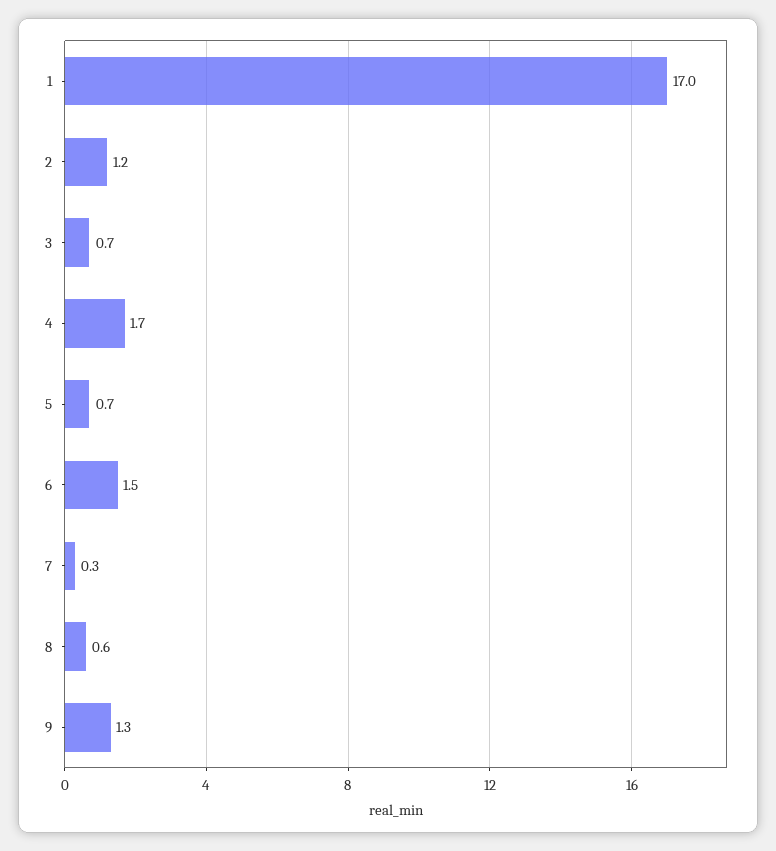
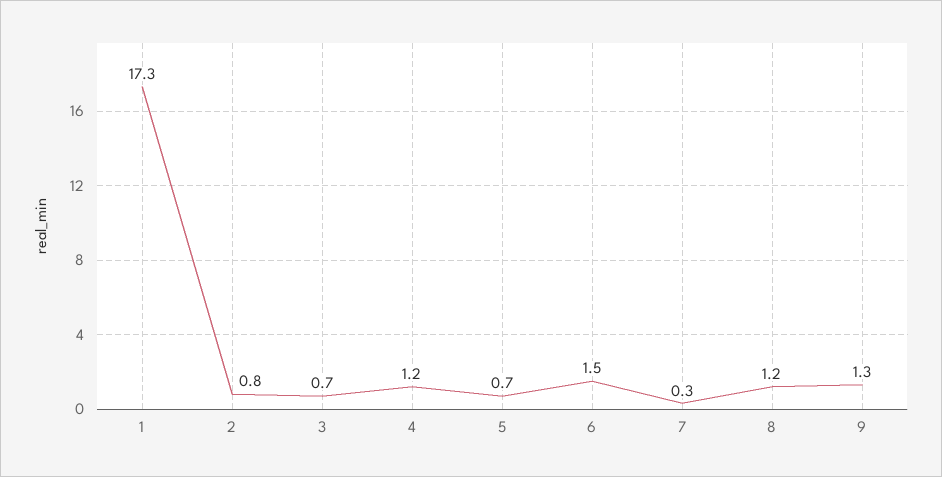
  {
-   "1": 17,
+   "1": 17.3,
-   "2": 1.2,
+   "2": 0.8,
    "3": 0.7,
-   "4": 1.7,
+   "4": 1.2,
    "5": 0.7,
    "6": 1.5,
    "7": 0.3,
-   "8": 0.6,
+   "8": 1.2,
    "9": 1.3
  }

